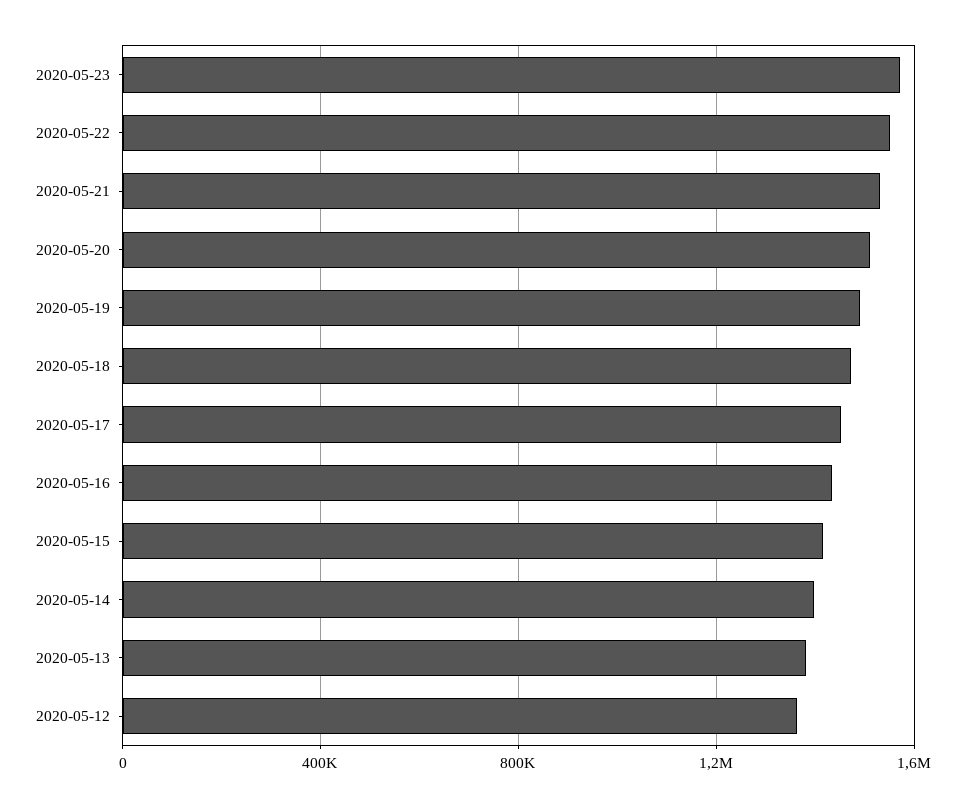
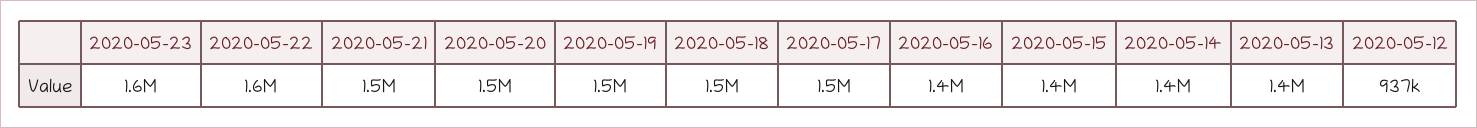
  {
    "2020-05-23": 1600000,
    "2020-05-22": 1600000,
    "2020-05-21": 1500000,
    "2020-05-20": 1500000,
    "2020-05-19": 1500000,
    "2020-05-18": 1500000,
    "2020-05-17": 1500000,
    "2020-05-16": 1400000,
    "2020-05-15": 1400000,
    "2020-05-14": 1400000,
    "2020-05-13": 1400000,
-   "2020-05-12": 1350000
+   "2020-05-12": 937000
  }

